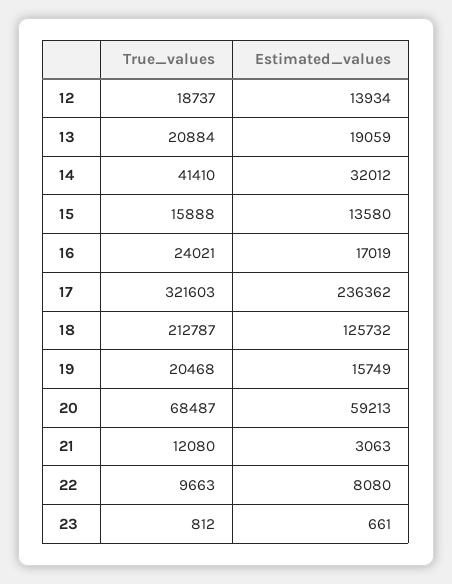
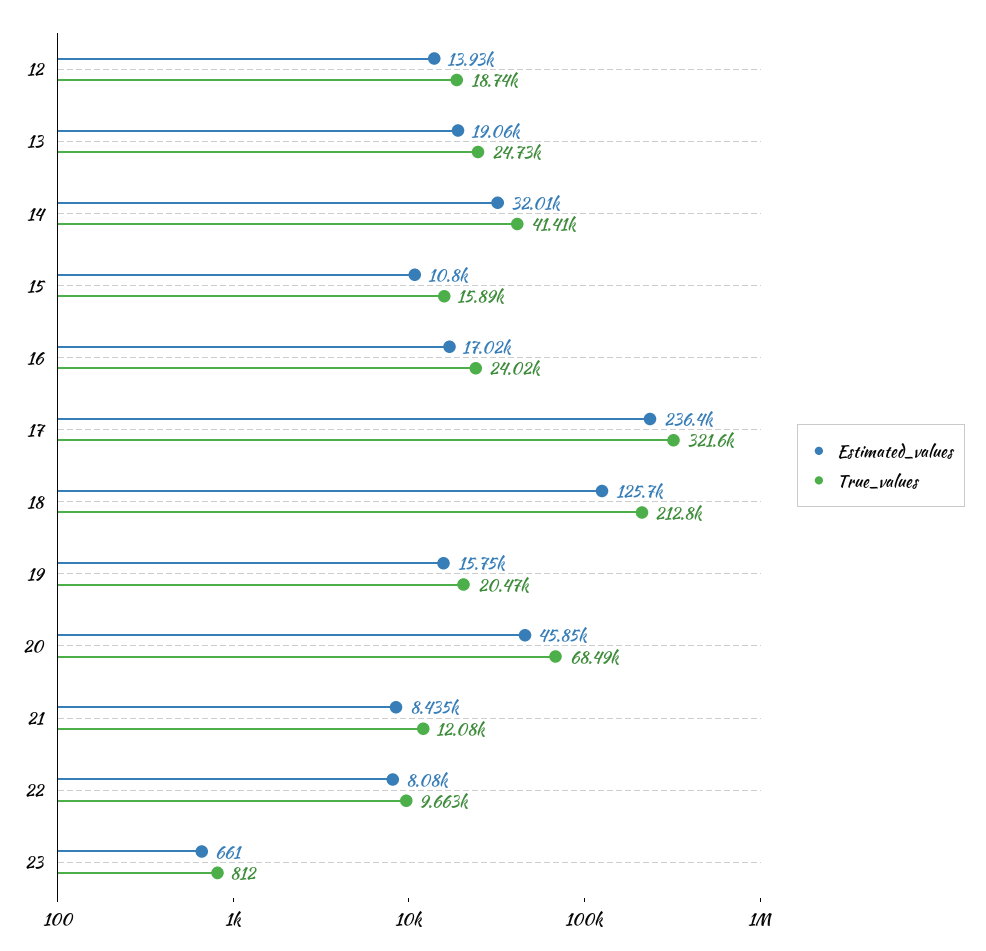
  {
    "True_values": {
      "12": 18737,
-     "13": 20884,
+     "13": 24730,
      "14": 41410,
      "15": 15888,
      "16": 24021,
      "17": 321603,
      "18": 212787,
      "19": 20468,
      "20": 68487,
      "21": 12080,
      "22": 9663,
      "23": 812
    },
    "Estimated_values": {
      "12": 13934,
      "13": 19059,
      "14": 32012,
-     "15": 13580,
+     "15": 10800,
      "16": 17019,
      "17": 236362,
      "18": 125732,
      "19": 15749,
-     "20": 59213,
+     "20": 45850,
-     "21": 3063,
+     "21": 8435,
      "22": 8080,
      "23": 661
    }
  }

